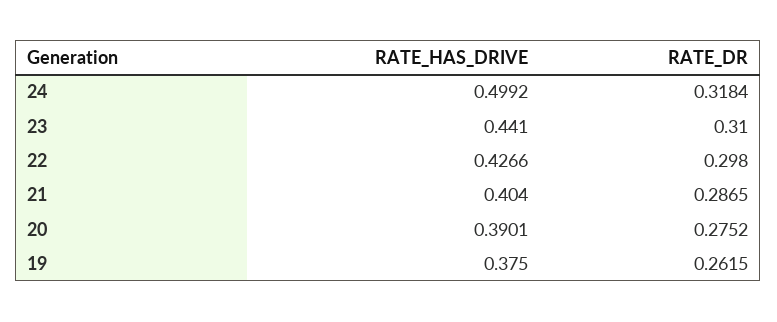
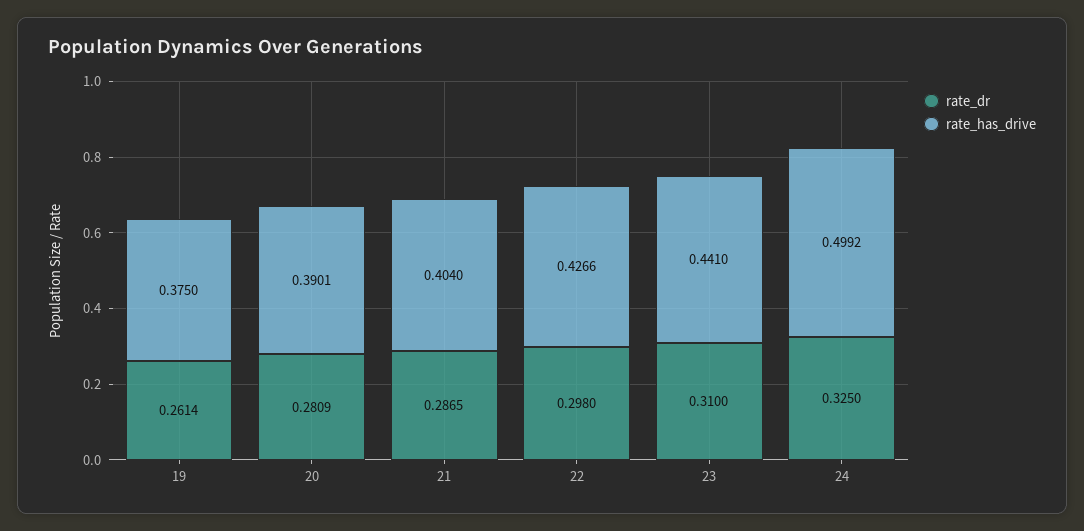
  {
    "RATE_HAS_DRIVE": {
      "24": 0.4992,
      "23": 0.441,
      "22": 0.4266,
      "21": 0.404,
      "20": 0.3901,
      "19": 0.375
    },
    "RATE_DR": {
-     "24": 0.3184,
+     "24": 0.325,
      "23": 0.31,
      "22": 0.298,
      "21": 0.2865,
-     "20": 0.2752,
+     "20": 0.2809,
-     "19": 0.2615
+     "19": 0.2614
    }
  }

